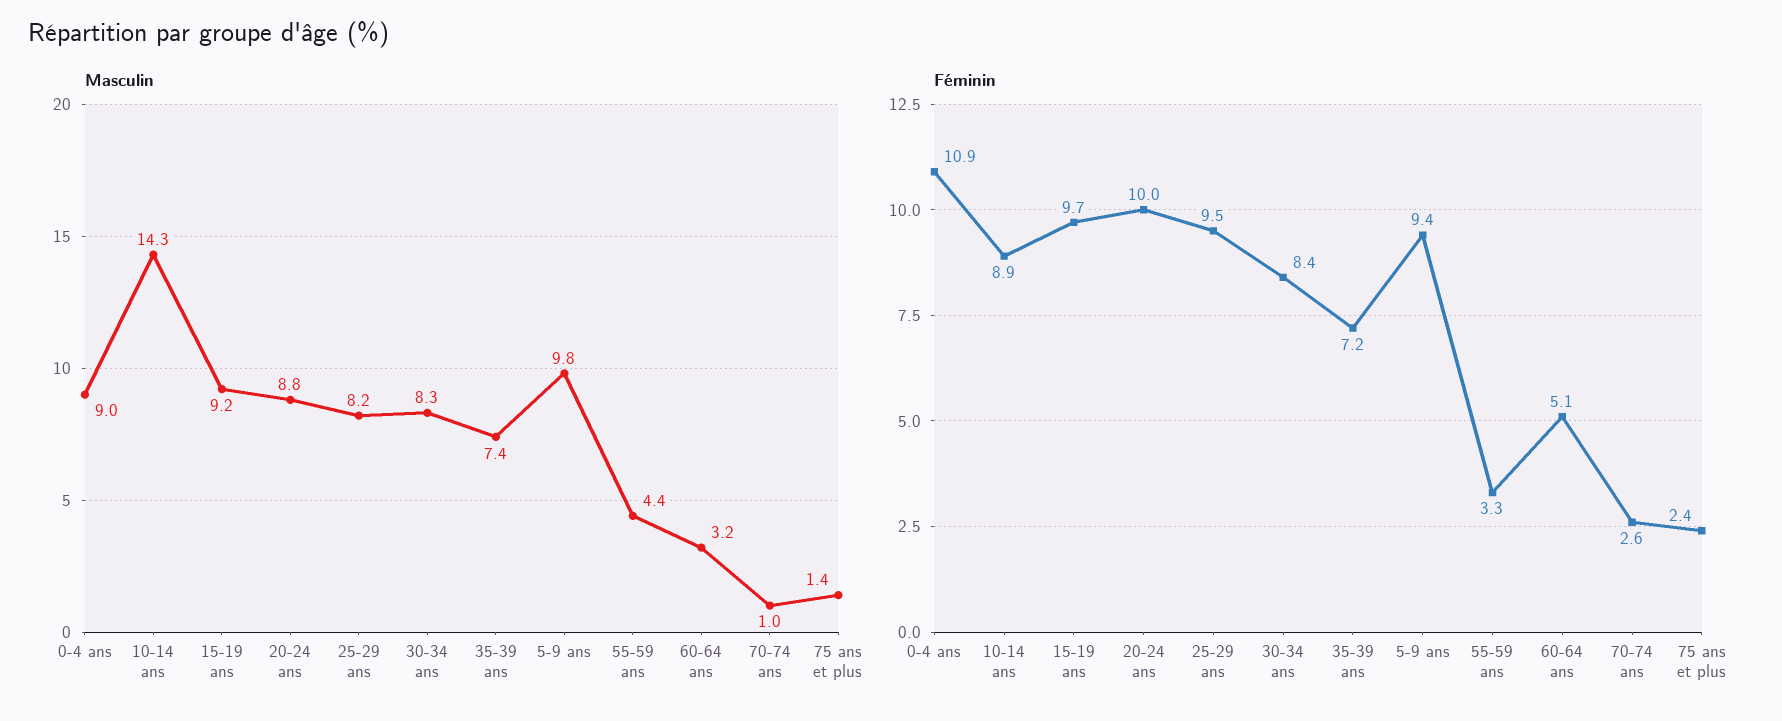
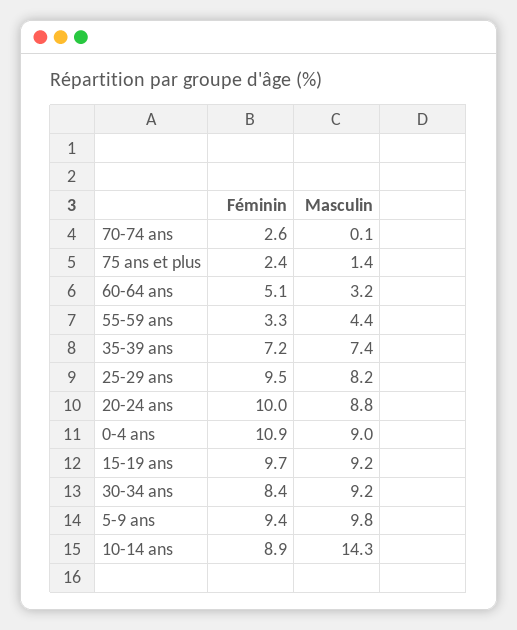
  {
    "Masculin": {
      "0-4 ans": 9,
      "10-14 ans": 14.3,
      "15-19 ans": 9.2,
      "20-24 ans": 8.8,
      "25-29 ans": 8.2,
-     "30-34 ans": 8.3,
+     "30-34 ans": 9.2,
      "35-39 ans": 7.4,
      "5-9 ans": 9.8,
      "55-59 ans": 4.4,
      "60-64 ans": 3.2,
-     "70-74 ans": 1,
+     "70-74 ans": 0.1,
      "75 ans et plus": 1.4
    },
    "Féminin": {
      "0-4 ans": 10.9,
      "10-14 ans": 8.9,
      "15-19 ans": 9.7,
      "20-24 ans": 10,
      "25-29 ans": 9.5,
      "30-34 ans": 8.4,
      "35-39 ans": 7.2,
      "5-9 ans": 9.4,
      "55-59 ans": 3.3,
      "60-64 ans": 5.1,
      "70-74 ans": 2.6,
      "75 ans et plus": 2.4
    }
  }

